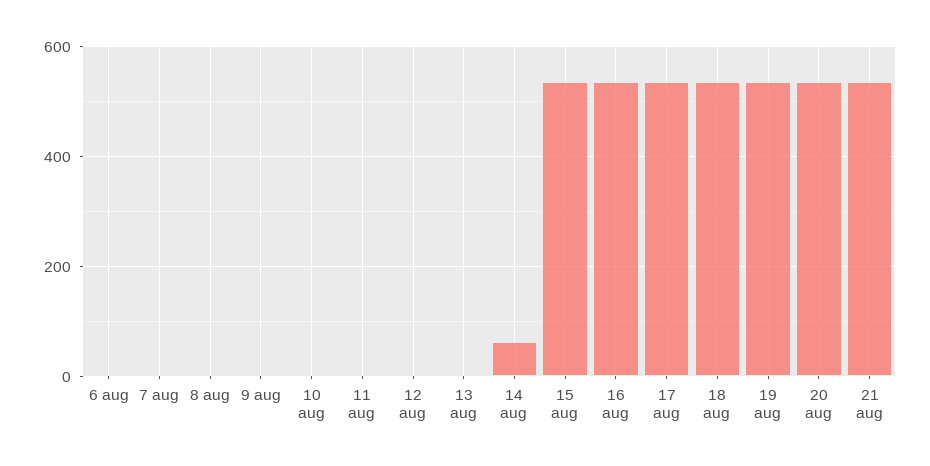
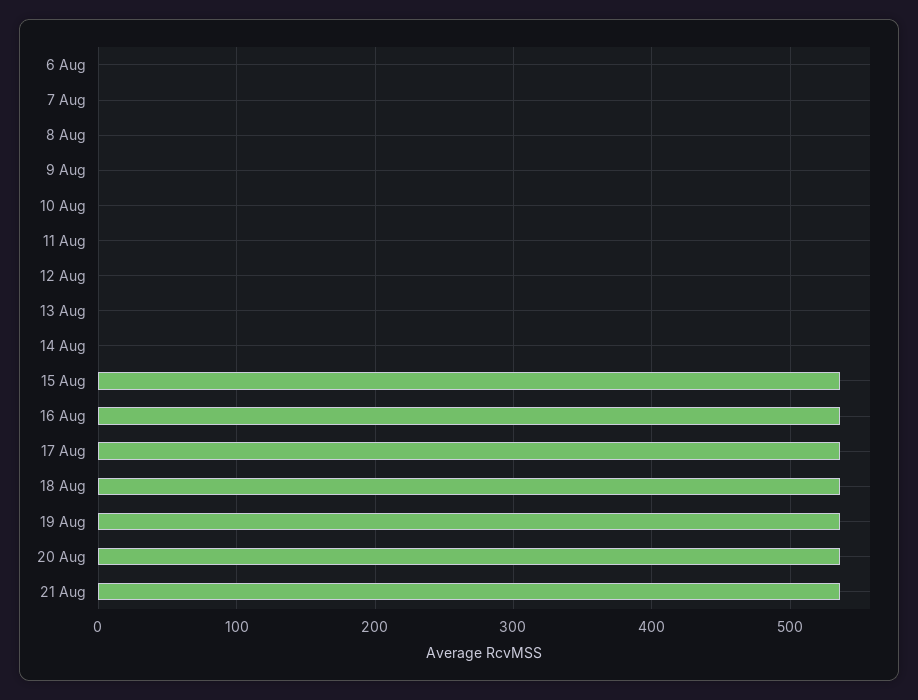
  {
    "6 aug": 0,
    "7 aug": 0,
    "8 aug": 0,
    "9 aug": 0,
    "10 aug": 0,
    "11 aug": 0,
    "12 aug": 0,
    "13 aug": 0,
-   "14 aug": 60,
+   "14 aug": 0,
    "15 aug": 540,
    "16 aug": 540,
    "17 aug": 540,
    "18 aug": 540,
    "19 aug": 540,
    "20 aug": 540,
    "21 aug": 540
  }

